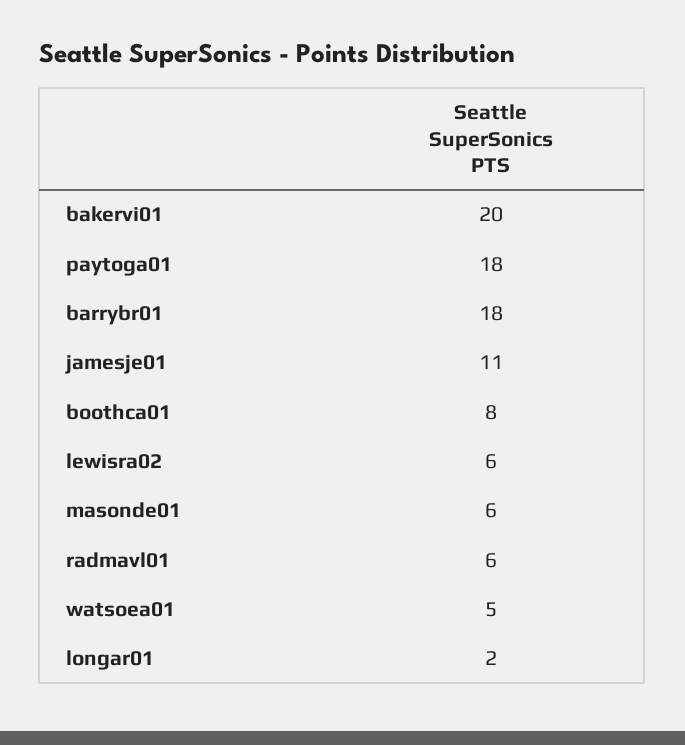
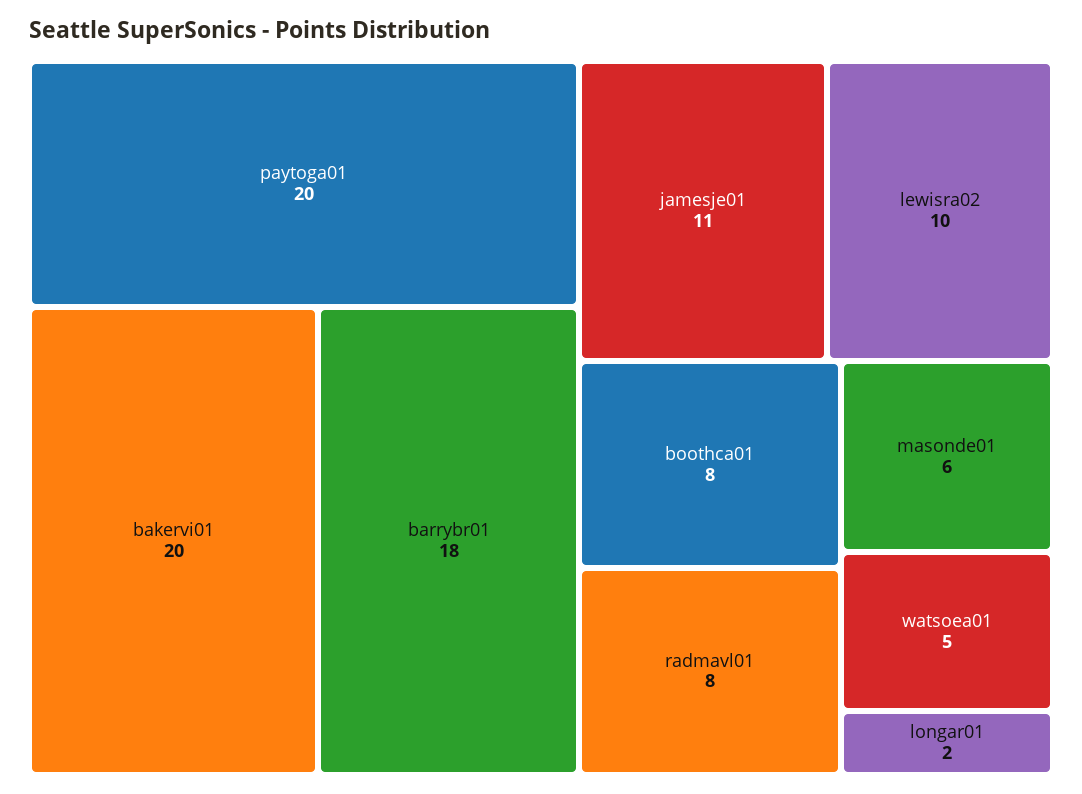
  {
    "bakervi01": 20,
-   "paytoga01": 18,
+   "paytoga01": 20,
    "barrybr01": 18,
    "jamesje01": 11,
    "boothca01": 8,
-   "lewisra02": 6,
+   "lewisra02": 10,
    "masonde01": 6,
-   "radmavl01": 6,
+   "radmavl01": 8,
    "watsoea01": 5,
    "longar01": 2
  }

